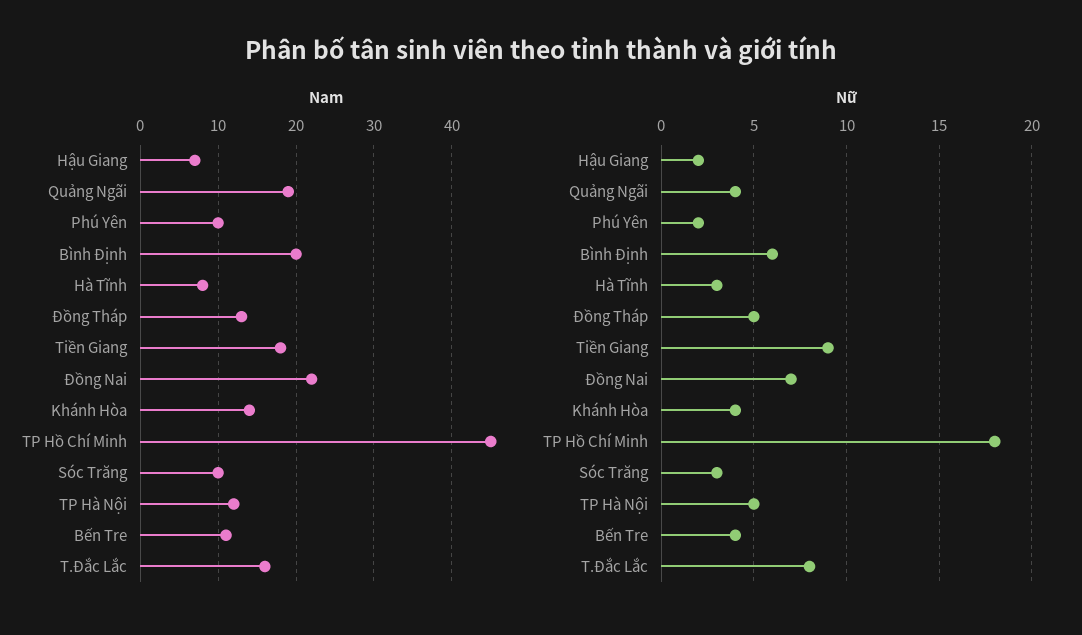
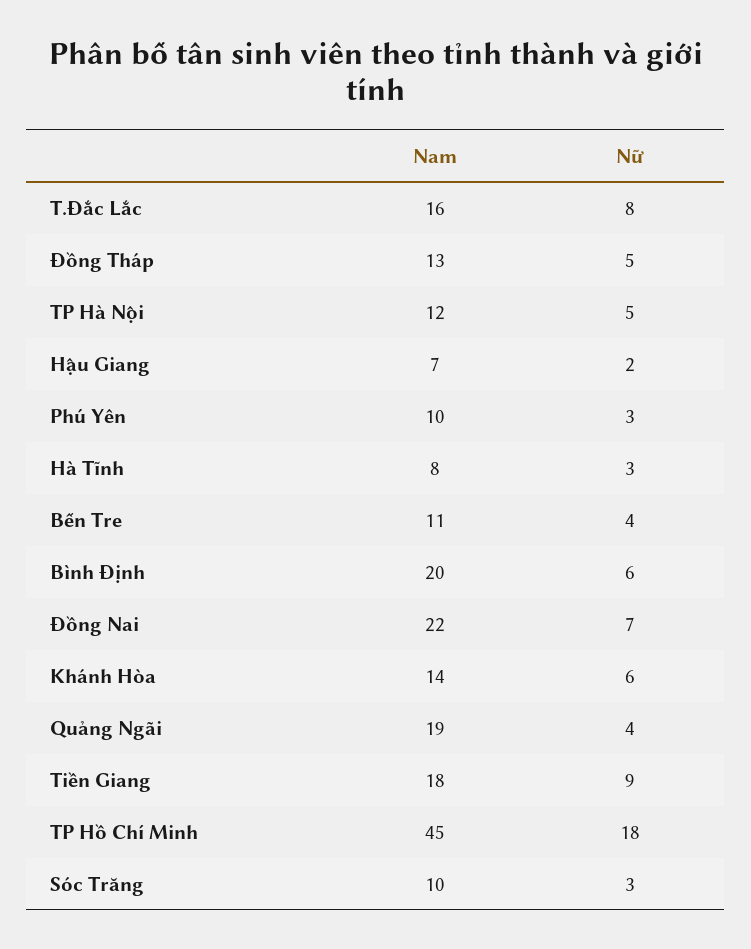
  {
    "Nam": {
      "Hậu Giang": 7,
      "Quảng Ngãi": 19,
      "Phú Yên": 10,
      "Bình Định": 20,
      "Hà Tĩnh": 8,
      "Đồng Tháp": 13,
      "Tiền Giang": 18,
      "Đồng Nai": 22,
      "Khánh Hòa": 14,
      "TP Hồ Chí Minh": 45,
      "Sóc Trăng": 10,
      "TP Hà Nội": 12,
      "Bến Tre": 11,
      "T.Đắc Lắc": 16
    },
    "Nữ": {
      "Hậu Giang": 2,
      "Quảng Ngãi": 4,
-     "Phú Yên": 2,
+     "Phú Yên": 3,
      "Bình Định": 6,
      "Hà Tĩnh": 3,
      "Đồng Tháp": 5,
      "Tiền Giang": 9,
      "Đồng Nai": 7,
-     "Khánh Hòa": 4,
+     "Khánh Hòa": 6,
      "TP Hồ Chí Minh": 18,
      "Sóc Trăng": 3,
      "TP Hà Nội": 5,
      "Bến Tre": 4,
      "T.Đắc Lắc": 8
    }
  }

